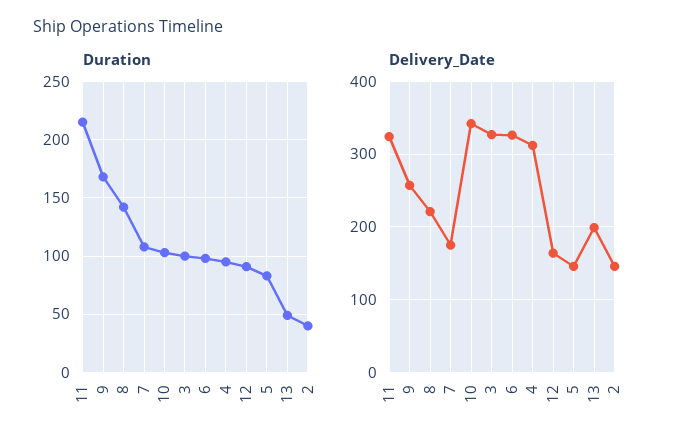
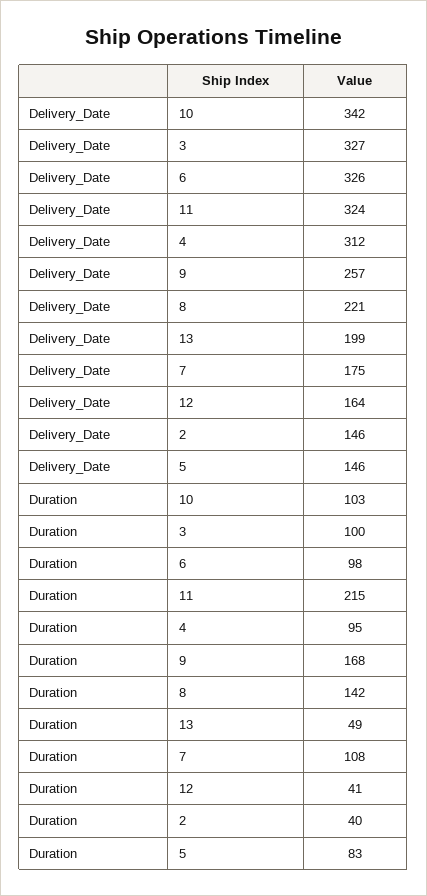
  {
    "Duration": {
      "11": 215,
      "9": 168,
      "8": 142,
      "7": 108,
      "10": 103,
      "3": 100,
      "6": 98,
      "4": 95,
-     "12": 90,
+     "12": 41,
      "5": 83,
      "13": 49,
      "2": 40
    },
    "Delivery_Date": {
      "11": 324,
      "9": 257,
      "8": 221,
      "7": 175,
      "10": 342,
      "3": 327,
      "6": 326,
      "4": 312,
      "12": 164,
      "5": 146,
      "13": 199,
      "2": 146
    }
  }

